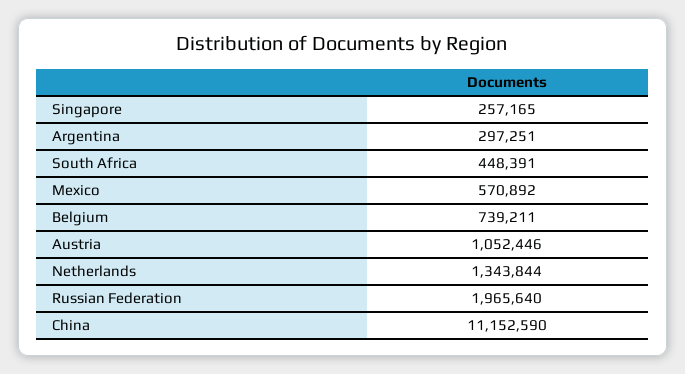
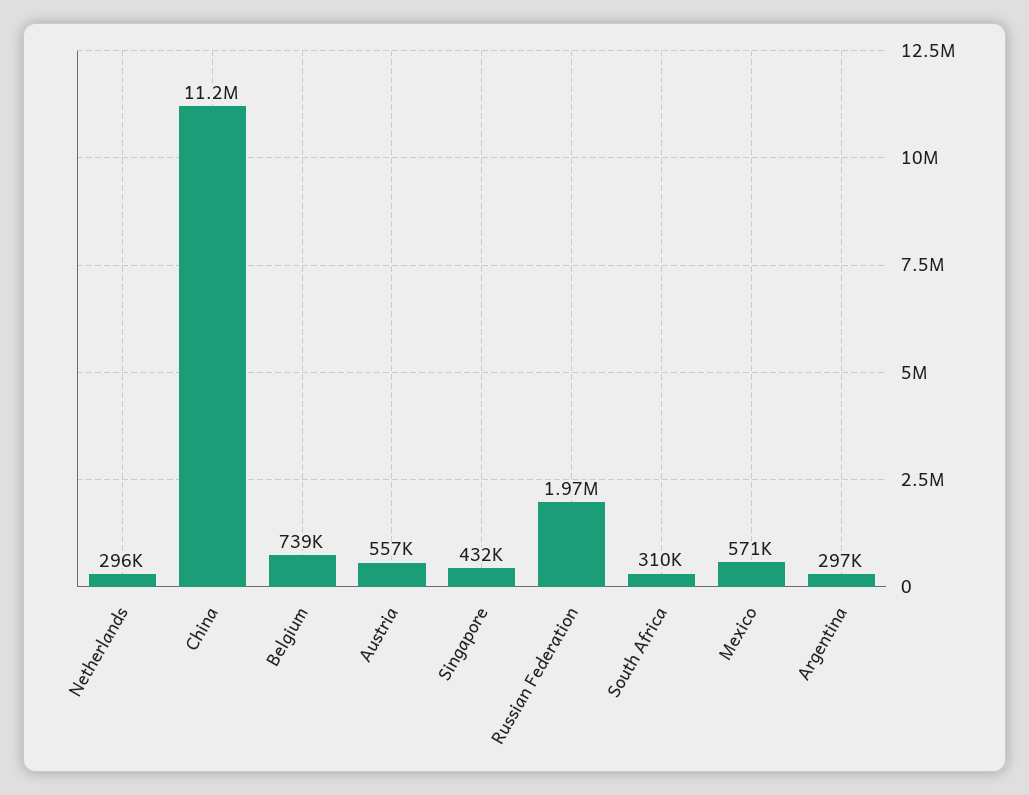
  {
-   "Singapore": 257165,
+   "Singapore": 432000,
    "Argentina": 297251,
-   "South Africa": 448391,
+   "South Africa": 310000,
    "Mexico": 570892,
    "Belgium": 739211,
-   "Austria": 1052446,
+   "Austria": 557000,
-   "Netherlands": 1343844,
+   "Netherlands": 296000,
    "Russian Federation": 1965640,
    "China": 11152590
  }

